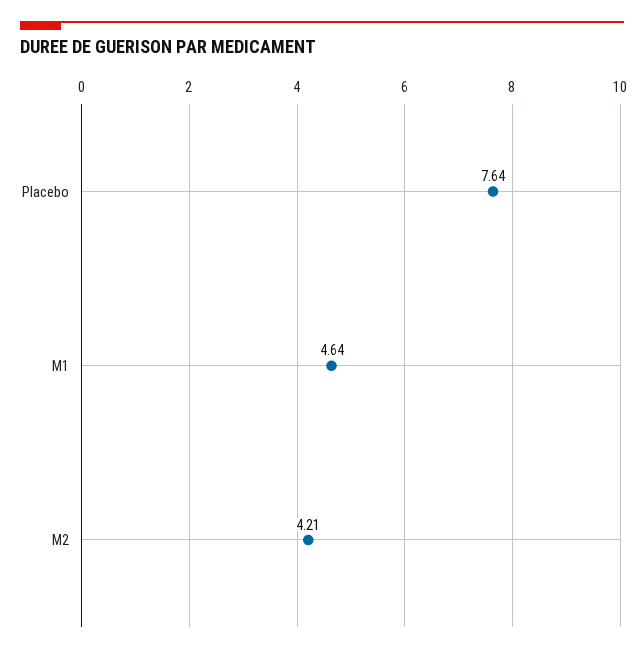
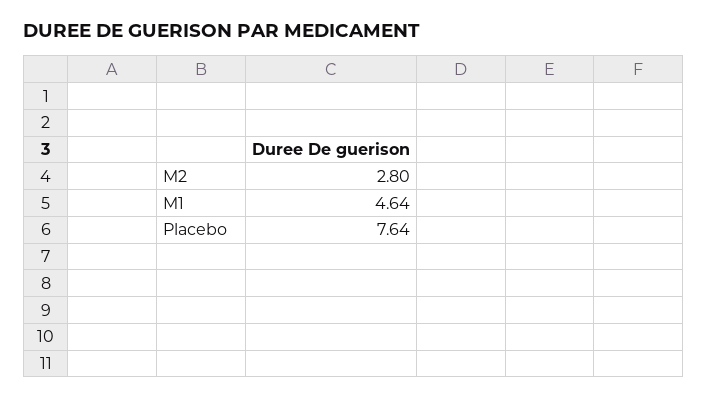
  {
    "Placebo": 7.64,
    "M1": 4.64,
-   "M2": 4.21
+   "M2": 2.8
  }

